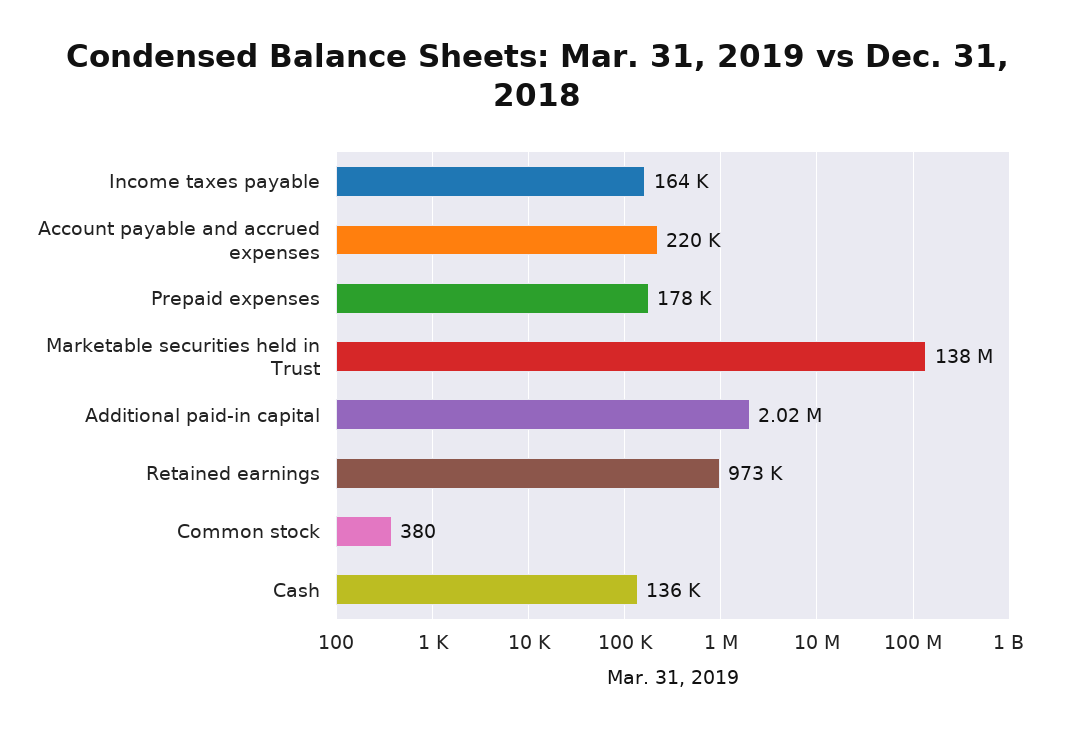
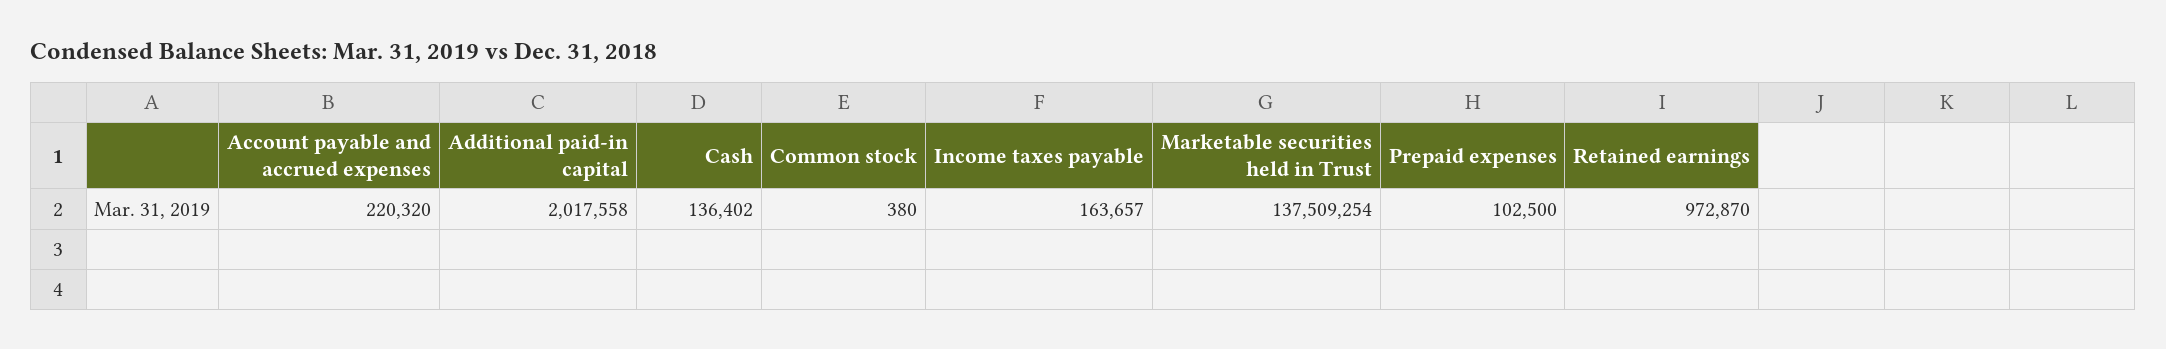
  {
    "Income taxes payable": 163657,
    "Account payable and accrued expenses": 220320,
-   "Prepaid expenses": 178000,
+   "Prepaid expenses": 102500,
    "Marketable securities held in Trust": 137509254,
    "Additional paid-in capital": 2017558,
    "Retained earnings": 972870,
    "Common stock": 380,
    "Cash": 136402
  }

